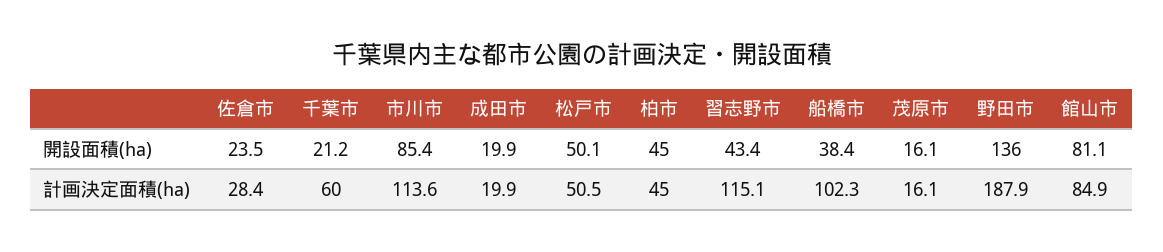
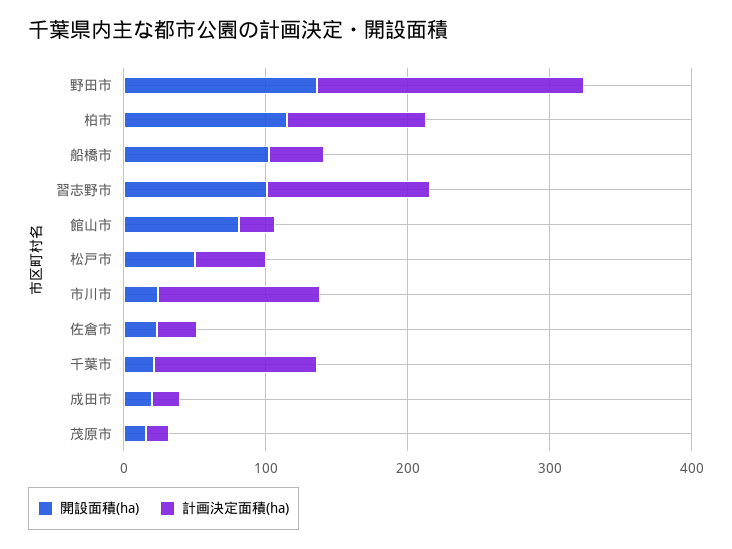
  {
    "開設面積(ha)": {
      "佐倉市": 23.5,
      "千葉市": 21.2,
-     "市川市": 85.4,
+     "市川市": 20,
      "成田市": 19.9,
      "松戸市": 50.1,
-     "柏市": 45,
+     "柏市": 120,
-     "習志野市": 43.4,
+     "習志野市": 100,
-     "船橋市": 38.4,
+     "船橋市": 100,
      "茂原市": 16.1,
      "野田市": 136,
      "館山市": 81.1
    },
    "計画決定面積(ha)": {
      "佐倉市": 28.4,
-     "千葉市": 60,
+     "千葉市": 120,
      "市川市": 113.6,
      "成田市": 19.9,
      "松戸市": 50.5,
-     "柏市": 45,
+     "柏市": 100,
      "習志野市": 115.1,
-     "船橋市": 102.3,
+     "船橋市": 40,
      "茂原市": 16.1,
      "野田市": 187.9,
-     "館山市": 84.9
+     "館山市": 20
    }
  }

